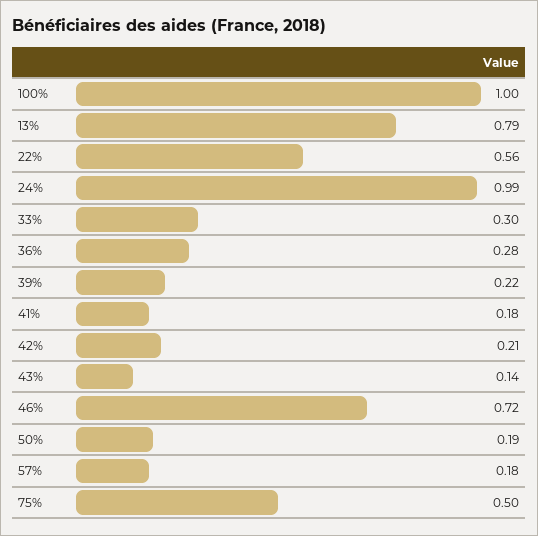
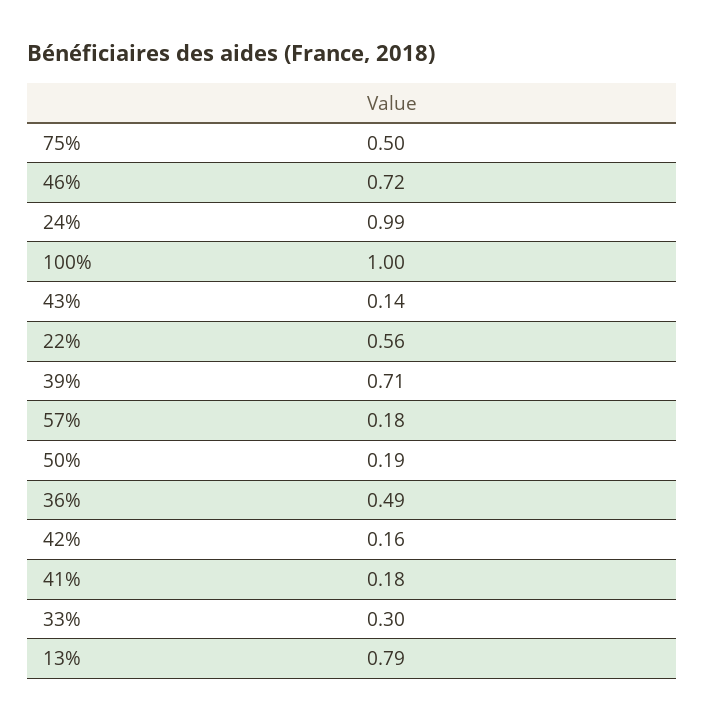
  {
    "100%": 1,
    "13%": 0.79,
    "22%": 0.56,
    "24%": 0.99,
    "33%": 0.3,
-   "36%": 0.28,
+   "36%": 0.49,
-   "39%": 0.22,
+   "39%": 0.71,
    "41%": 0.18,
-   "42%": 0.21,
+   "42%": 0.16,
    "43%": 0.14,
    "46%": 0.72,
    "50%": 0.19,
    "57%": 0.18,
    "75%": 0.5
  }

